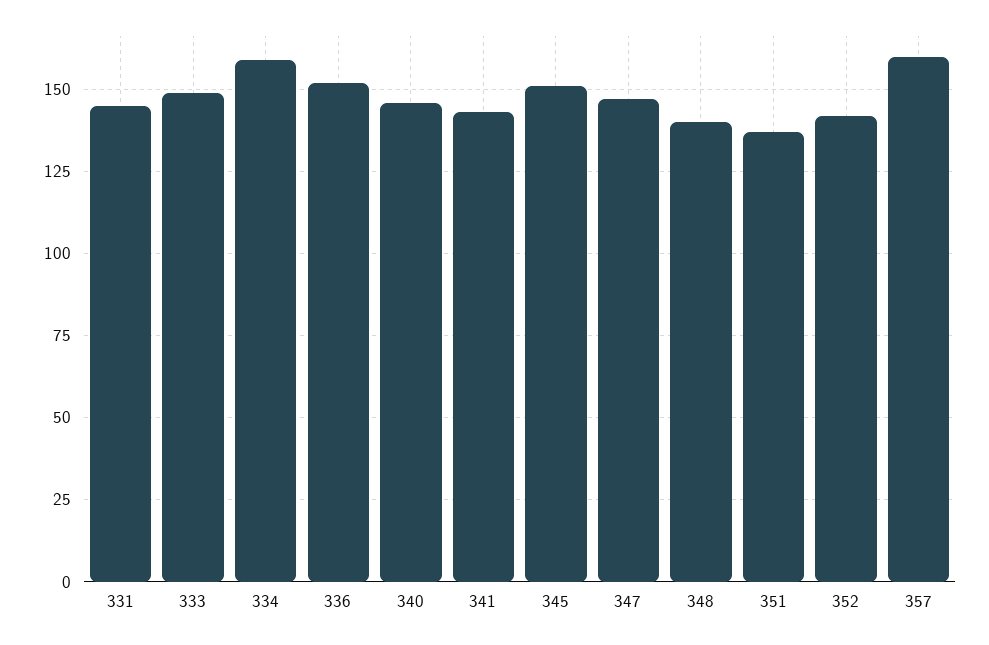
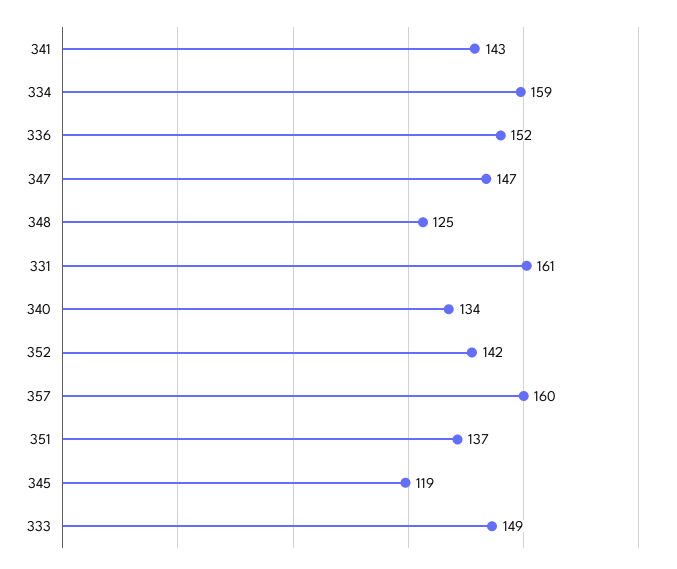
  {
-   "331": 145,
+   "331": 161,
    "333": 149,
    "334": 159,
    "336": 152,
-   "340": 145,
+   "340": 134,
    "341": 143,
-   "345": 150,
+   "345": 119,
    "347": 147,
-   "348": 140,
+   "348": 125,
    "351": 137,
    "352": 142,
    "357": 160
  }

